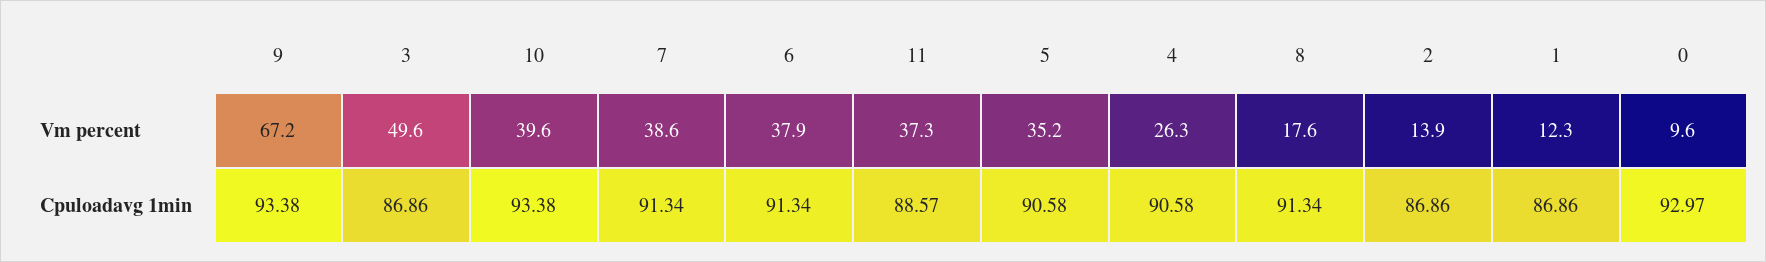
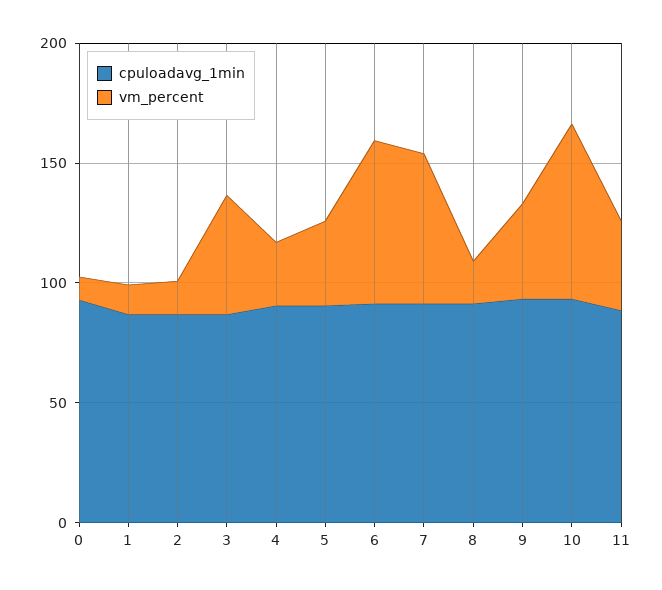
  {
    "Vm percent": {
-     "9": 67.2,
+     "9": 40,
      "3": 49.6,
-     "10": 39.6,
+     "10": 70,
-     "7": 38.6,
+     "7": 60,
-     "6": 37.9,
+     "6": 70,
      "11": 37.3,
      "5": 35.2,
      "4": 26.3,
      "8": 17.6,
      "2": 13.9,
      "1": 12.3,
      "0": 9.6
    },
    "Cpuloadavg 1min": {
      "9": 93.38,
      "3": 86.86,
      "10": 93.38,
      "7": 91.34,
      "6": 91.34,
      "11": 88.57,
      "5": 90.58,
      "4": 90.58,
      "8": 91.34,
      "2": 86.86,
      "1": 86.86,
      "0": 92.97
    }
  }

